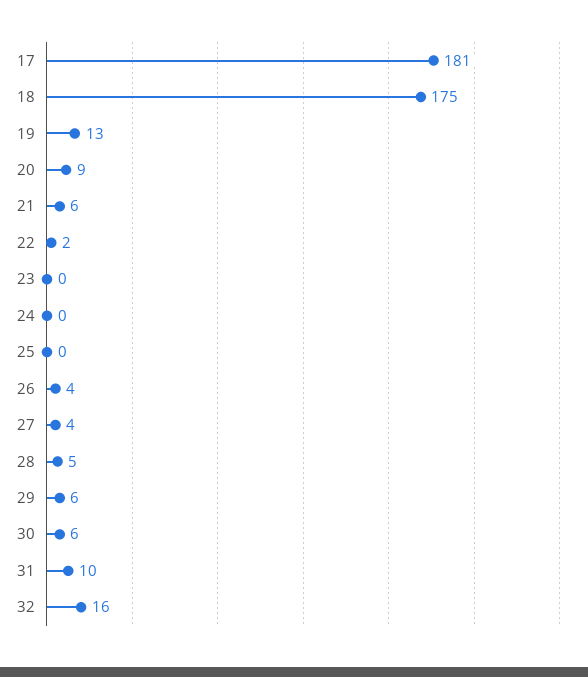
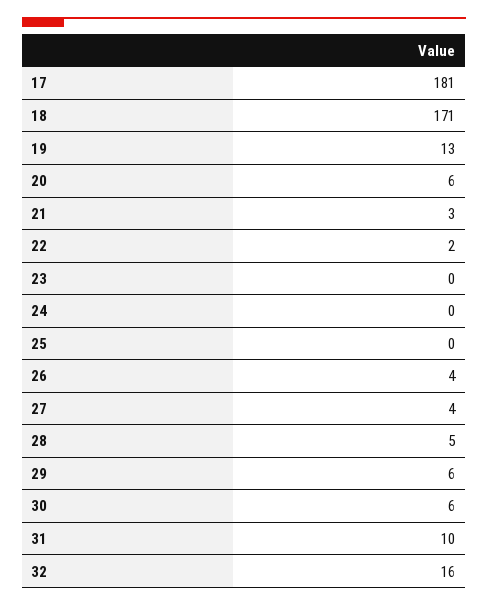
  {
    "17": 181,
-   "18": 175,
+   "18": 171,
    "19": 13,
-   "20": 9,
+   "20": 6,
-   "21": 6,
+   "21": 3,
    "22": 2,
    "23": 0,
    "24": 0,
    "25": 0,
    "26": 4,
    "27": 4,
    "28": 5,
    "29": 6,
    "30": 6,
    "31": 10,
    "32": 16
  }

